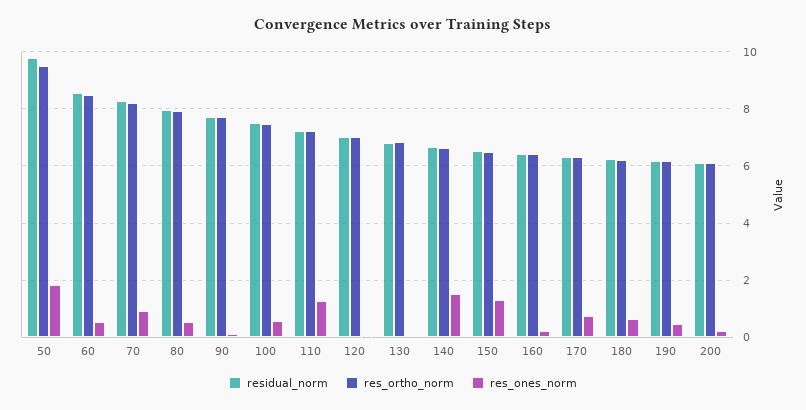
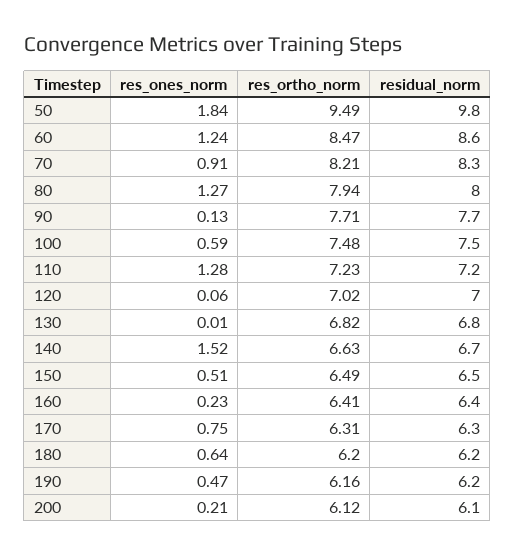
  {
    "residual_norm": {
      "50": 9.8,
      "60": 8.6,
      "70": 8.3,
      "80": 8,
      "90": 7.7,
      "100": 7.5,
      "110": 7.2,
      "120": 7,
      "130": 6.8,
      "140": 6.7,
      "150": 6.5,
      "160": 6.4,
      "170": 6.3,
      "180": 6.2,
      "190": 6.2,
      "200": 6.1
    },
    "res_ortho_norm": {
      "50": 9.49,
      "60": 8.47,
      "70": 8.21,
      "80": 7.94,
      "90": 7.71,
      "100": 7.48,
      "110": 7.23,
      "120": 7.02,
      "130": 6.82,
      "140": 6.63,
      "150": 6.49,
      "160": 6.41,
      "170": 6.31,
      "180": 6.2,
      "190": 6.16,
      "200": 6.12
    },
    "res_ones_norm": {
      "50": 1.84,
-     "60": 0.5,
+     "60": 1.24,
      "70": 0.91,
-     "80": 0.5,
+     "80": 1.27,
      "90": 0.13,
      "100": 0.59,
      "110": 1.28,
      "120": 0.06,
      "130": 0.01,
      "140": 1.52,
-     "150": 1.25,
+     "150": 0.51,
      "160": 0.23,
      "170": 0.75,
      "180": 0.64,
      "190": 0.47,
      "200": 0.21
    }
  }

